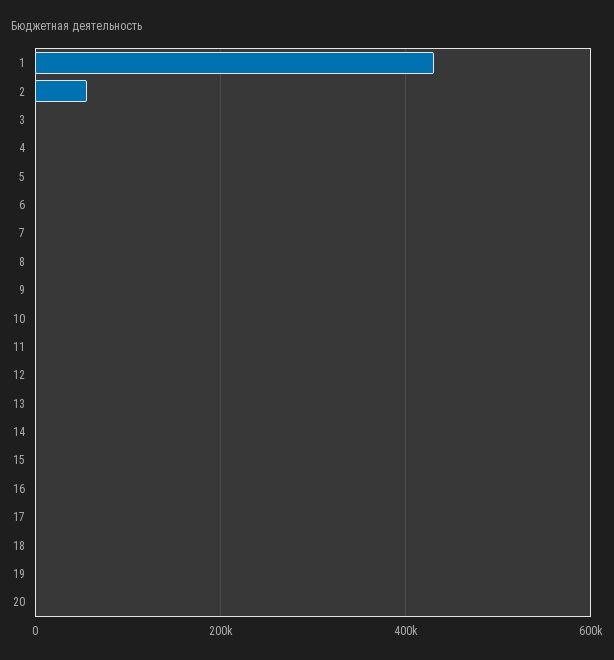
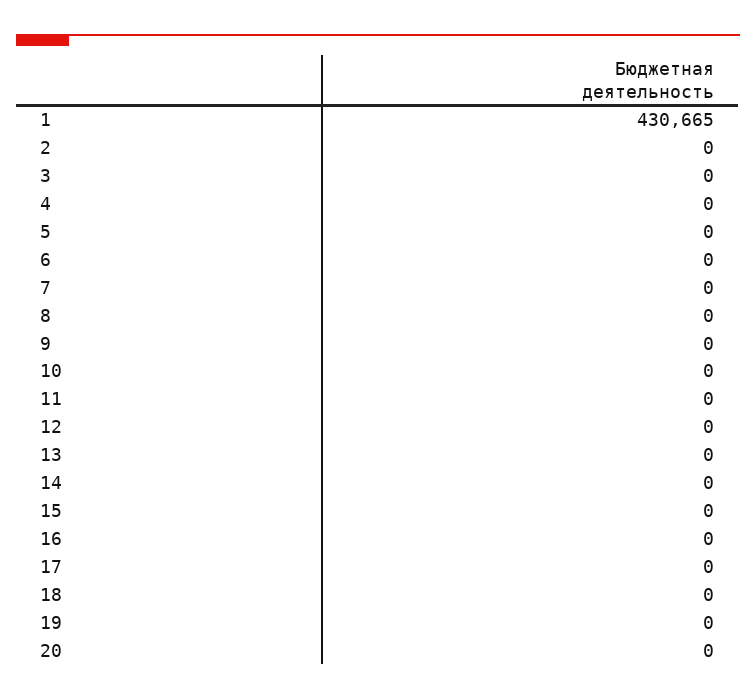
  {
    "1": 430665,
-   "2": 60000,
+   "2": 0,
    "3": 0,
    "4": 0,
    "5": 0,
    "6": 0,
    "7": 0,
    "8": 0,
    "9": 0,
    "10": 0,
    "11": 0,
    "12": 0,
    "13": 0,
    "14": 0,
    "15": 0,
    "16": 0,
    "17": 0,
    "18": 0,
    "19": 0,
    "20": 0
  }

